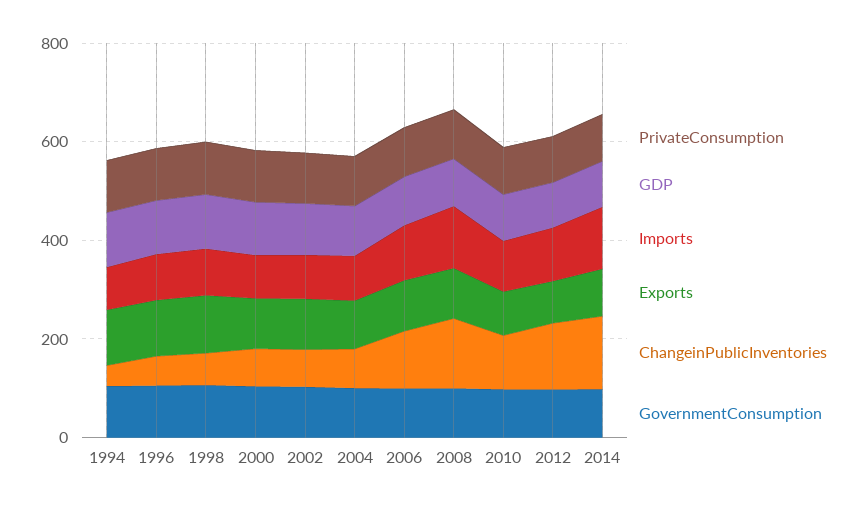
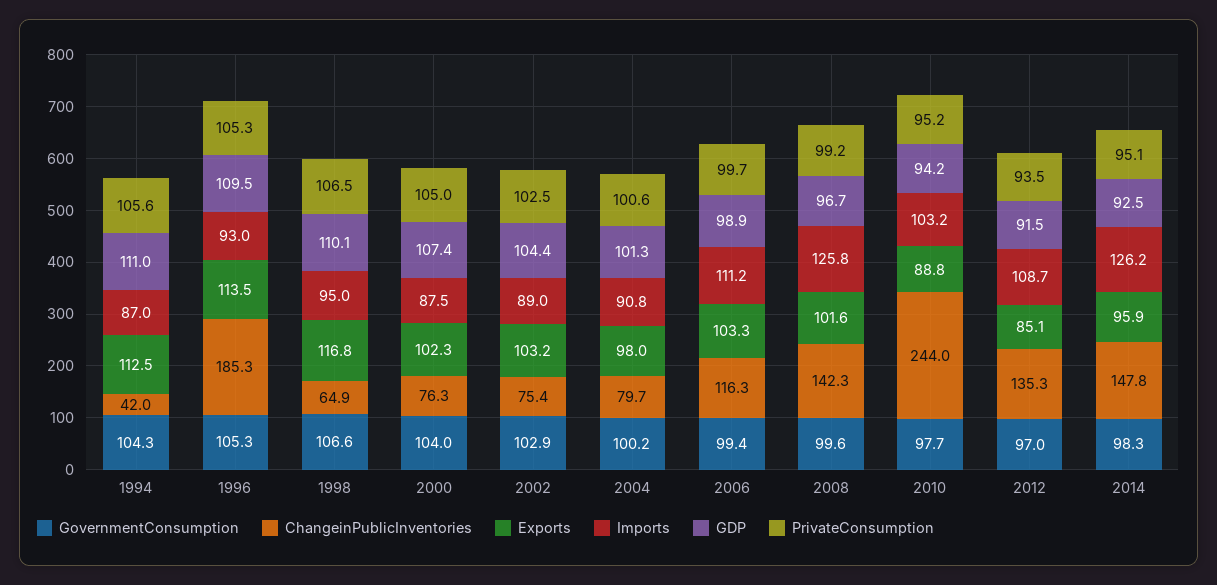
  {
    "PrivateConsumption": {
      "1994": 105.6,
      "1996": 105.3,
      "1998": 106.5,
      "2000": 105,
      "2002": 102.5,
      "2004": 100.6,
      "2006": 99.7,
      "2008": 99.2,
      "2010": 95.2,
      "2012": 93.5,
      "2014": 95.1
    },
    "GDP": {
      "1994": 111,
      "1996": 109.5,
      "1998": 110.1,
      "2000": 107.4,
      "2002": 104.4,
      "2004": 101.3,
      "2006": 98.9,
      "2008": 96.7,
      "2010": 94.2,
      "2012": 91.5,
      "2014": 92.5
    },
    "Imports": {
      "1994": 87,
      "1996": 93,
      "1998": 95,
      "2000": 87.5,
      "2002": 89,
      "2004": 90.8,
      "2006": 111.2,
      "2008": 125.8,
      "2010": 103.2,
      "2012": 108.7,
      "2014": 126.2
    },
    "Exports": {
      "1994": 112.5,
      "1996": 113.5,
      "1998": 116.8,
      "2000": 102.3,
      "2002": 103.2,
      "2004": 98,
      "2006": 103.3,
      "2008": 101.6,
      "2010": 88.8,
      "2012": 85.1,
      "2014": 95.9
    },
    "ChangeinPublicInventories": {
      "1994": 42,
-     "1996": 50,
+     "1996": 185.3,
      "1998": 64.9,
      "2000": 76.3,
      "2002": 75.4,
      "2004": 79.7,
      "2006": 116.3,
      "2008": 142.3,
-     "2010": 100,
+     "2010": 244,
      "2012": 135.3,
      "2014": 147.8
    },
    "GovernmentConsumption": {
      "1994": 104.3,
      "1996": 105.3,
      "1998": 106.6,
      "2000": 104,
      "2002": 102.9,
      "2004": 100.2,
      "2006": 99.4,
      "2008": 99.6,
      "2010": 97.7,
      "2012": 97,
      "2014": 98.3
    }
  }

